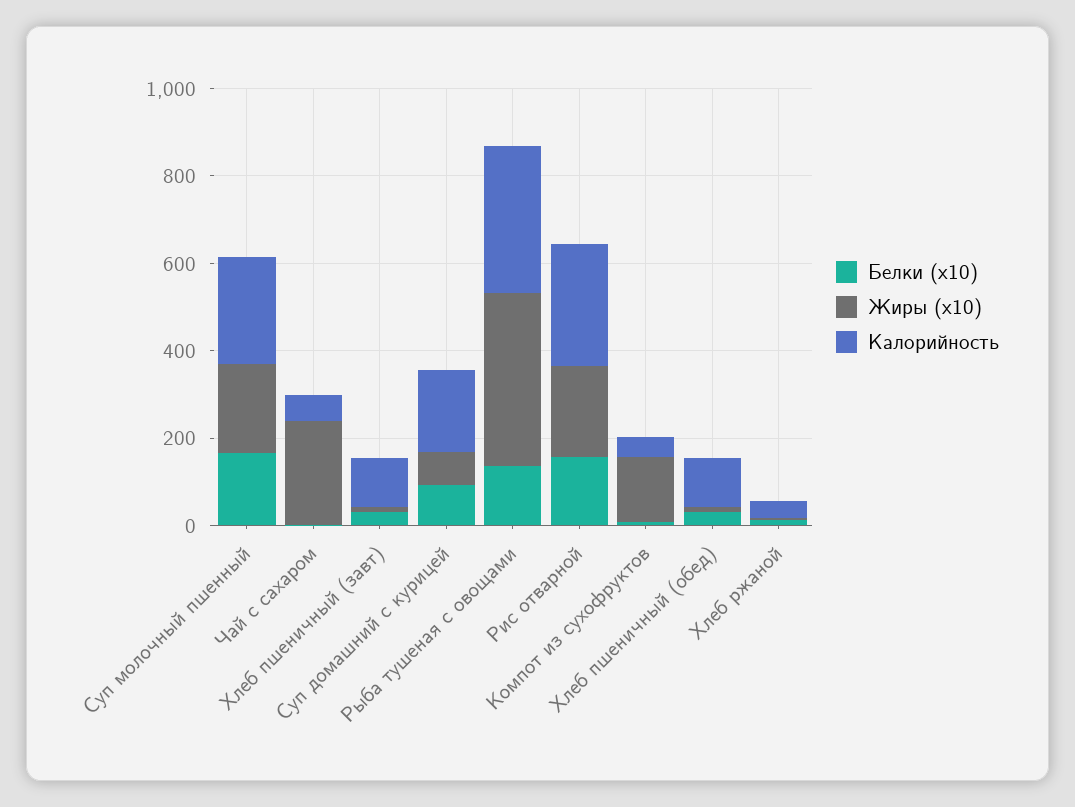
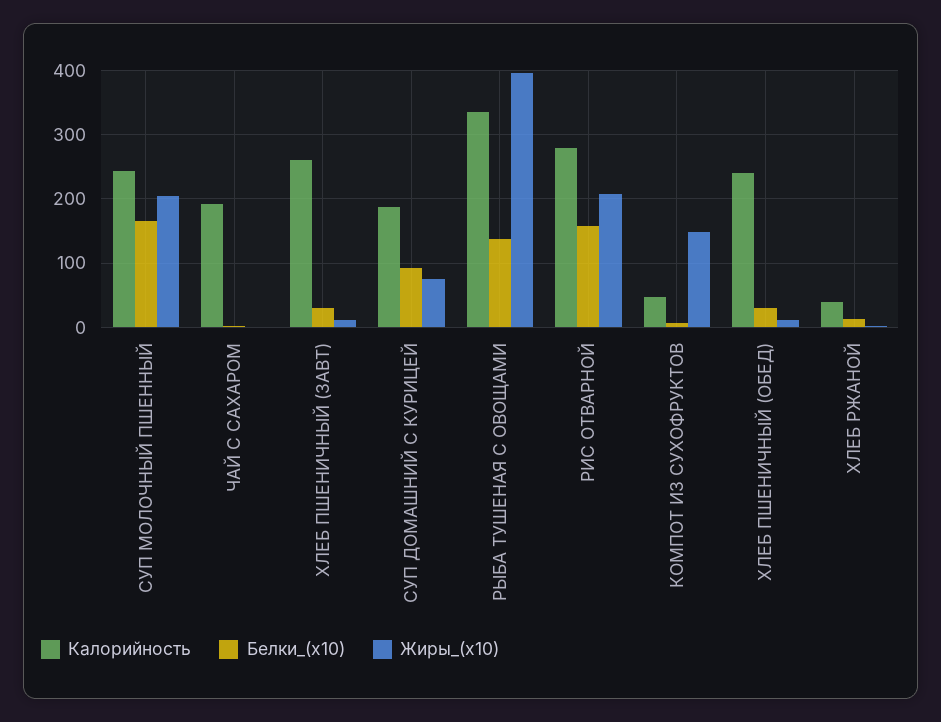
  {
    "Белки (x10)": {
      "Суп молочный пшенный": 170,
      "Чай с сахаром": 0,
      "Хлеб пшеничный (завт)": 30,
      "Суп домашний с курицей": 90,
      "Рыба тушеная с овощами": 140,
      "Рис отварной": 160,
      "Компот из сухофруктов": 10,
      "Хлеб пшеничный (обед)": 30,
      "Хлеб ржаной": 10
    },
    "Жиры (x10)": {
      "Суп молочный пшенный": 200,
-     "Чай с сахаром": 250,
+     "Чай с сахаром": 0,
      "Хлеб пшеничный (завт)": 10,
      "Суп домашний с курицей": 80,
      "Рыба тушеная с овощами": 400,
      "Рис отварной": 210,
      "Компот из сухофруктов": 150,
      "Хлеб пшеничный (обед)": 10,
      "Хлеб ржаной": 0
    },
    "Калорийность": {
      "Суп молочный пшенный": 240,
-     "Чай с сахаром": 50,
+     "Чай с сахаром": 190,
-     "Хлеб пшеничный (завт)": 100,
+     "Хлеб пшеничный (завт)": 260,
      "Суп домашний с курицей": 190,
      "Рыба тушеная с овощами": 340,
      "Рис отварной": 280,
      "Компот из сухофруктов": 50,
-     "Хлеб пшеничный (обед)": 100,
+     "Хлеб пшеничный (обед)": 240,
      "Хлеб ржаной": 40
    }
  }

